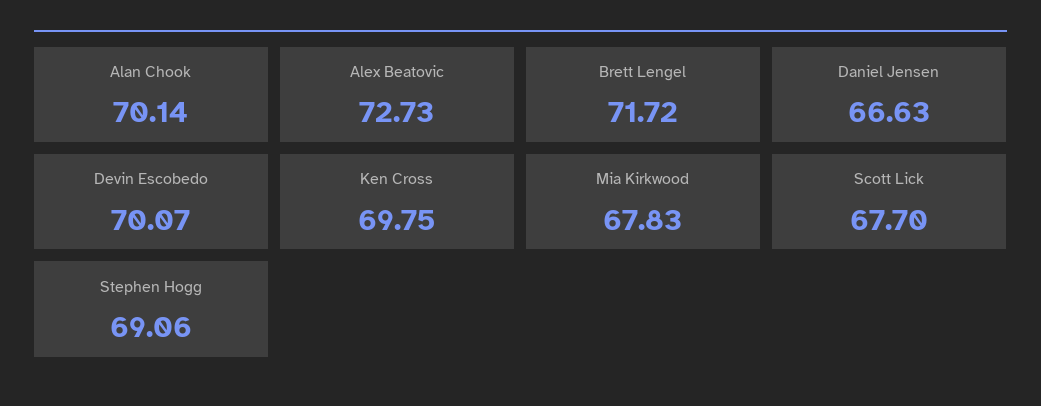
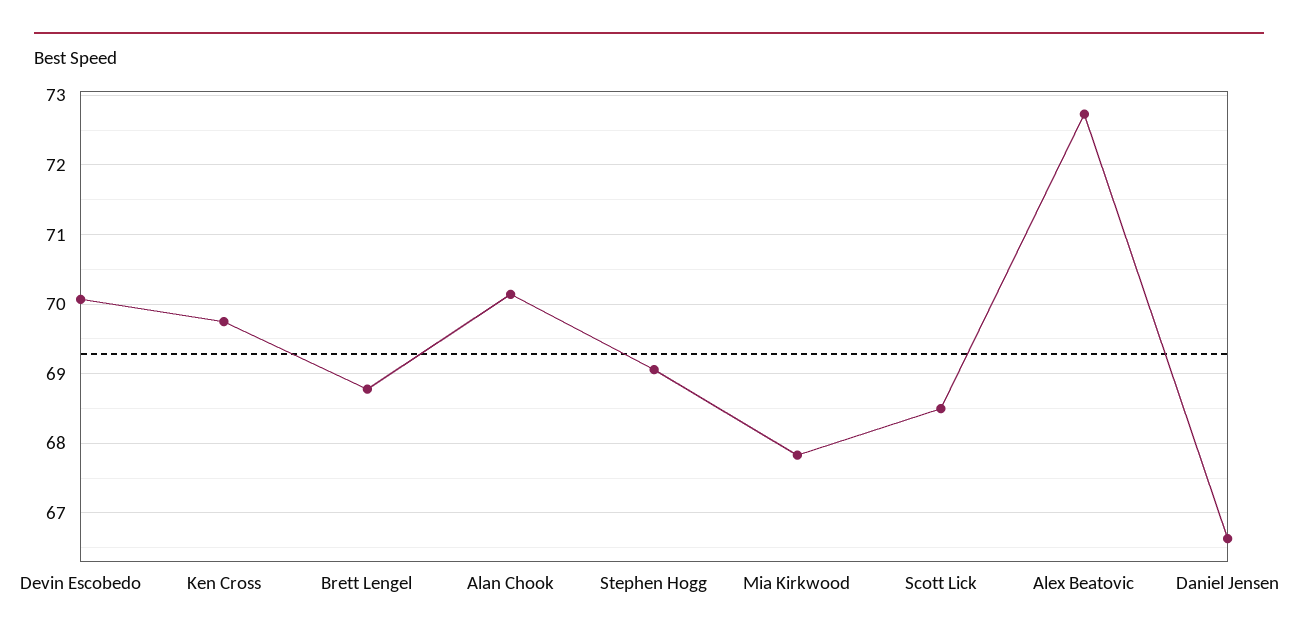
  {
    "Alan Chook": 70.14,
    "Alex Beatovic": 72.73,
-   "Brett Lengel": 71.72,
+   "Brett Lengel": 68.8,
    "Daniel Jensen": 66.63,
    "Devin Escobedo": 70.07,
    "Ken Cross": 69.75,
    "Mia Kirkwood": 67.83,
-   "Scott Lick": 67.7,
+   "Scott Lick": 68.5,
    "Stephen Hogg": 69.06
  }

